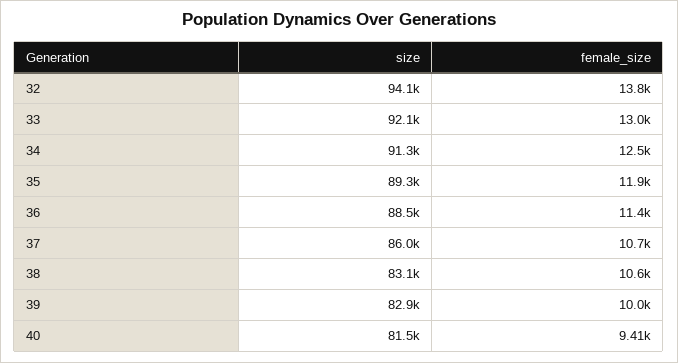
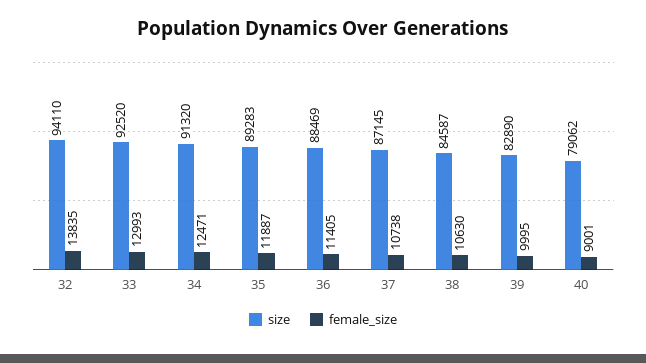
  {
    "size": {
      "32": 94110,
-     "33": 92100,
+     "33": 92520,
      "34": 91320,
      "35": 89283,
      "36": 88469,
-     "37": 86000,
+     "37": 87145,
-     "38": 83100,
+     "38": 84587,
      "39": 82890,
-     "40": 81500
+     "40": 79062
    },
    "female_size": {
      "32": 13835,
      "33": 12993,
      "34": 12471,
      "35": 11887,
      "36": 11405,
      "37": 10738,
      "38": 10630,
      "39": 9995,
-     "40": 9410
+     "40": 9001
    }
  }

